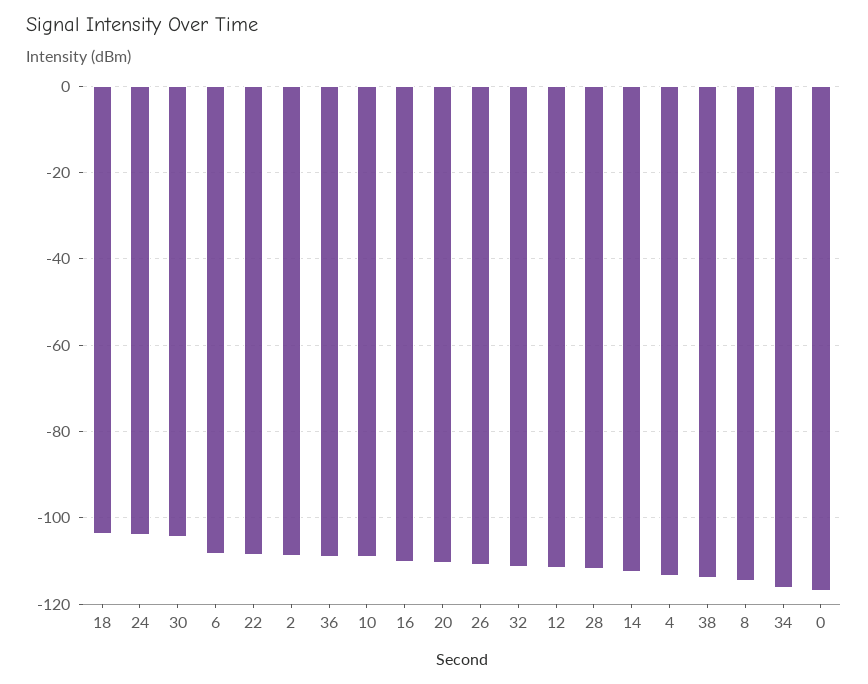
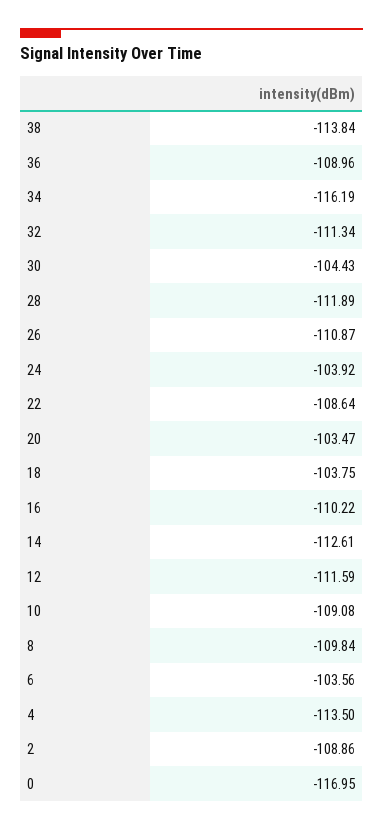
  {
    "18": -103.75,
    "24": -103.92,
    "30": -104.43,
-   "6": -108,
+   "6": -103.56,
    "22": -108.64,
    "2": -108.86,
    "36": -108.96,
    "10": -109.08,
    "16": -110.22,
-   "20": -110,
+   "20": -103.47,
    "26": -110.87,
    "32": -111.34,
    "12": -111.59,
    "28": -111.89,
    "14": -112.61,
    "4": -113.5,
    "38": -113.84,
-   "8": -114,
+   "8": -109.84,
    "34": -116.19,
    "0": -116.95
  }

